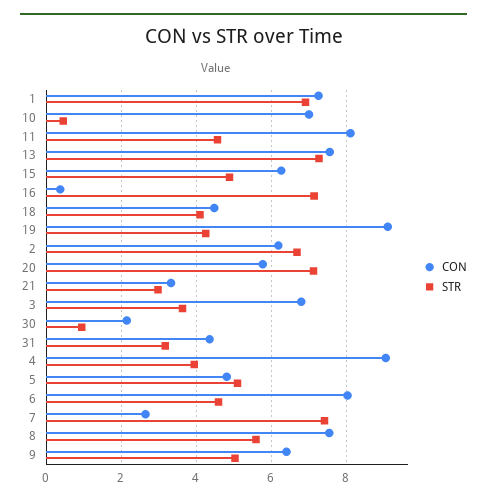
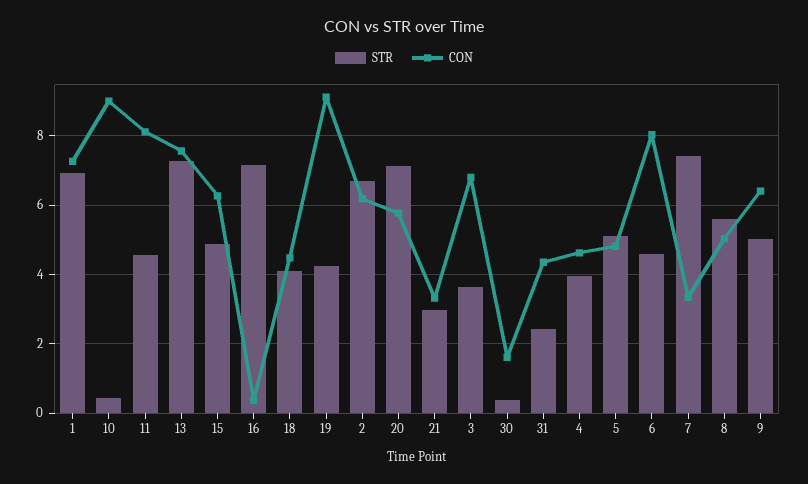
  {
    "CON": {
      "1": 7.2,
-     "10": 7,
+     "10": 9,
      "11": 8.2,
      "13": 7.6,
      "15": 6.2,
      "16": 0.4,
      "18": 4.4,
      "19": 9.2,
      "2": 6.2,
      "20": 5.8,
      "21": 3.4,
      "3": 6.8,
-     "30": 2.2,
+     "30": 1.6,
      "31": 4.4,
-     "4": 9,
+     "4": 4.6,
      "5": 4.8,
      "6": 8,
-     "7": 2.6,
+     "7": 3.4,
-     "8": 7.6,
+     "8": 5,
      "9": 6.4
    },
    "STR": {
      "1": 7,
      "10": 0.4,
      "11": 4.6,
      "13": 7.2,
      "15": 4.8,
      "16": 7.2,
      "18": 4,
      "19": 4.2,
      "2": 6.6,
      "20": 7.2,
      "21": 3,
      "3": 3.6,
-     "30": 1,
+     "30": 0.4,
-     "31": 3.2,
+     "31": 2.4,
      "4": 4,
      "5": 5,
      "6": 4.6,
      "7": 7.4,
      "8": 5.6,
      "9": 5
    }
  }

